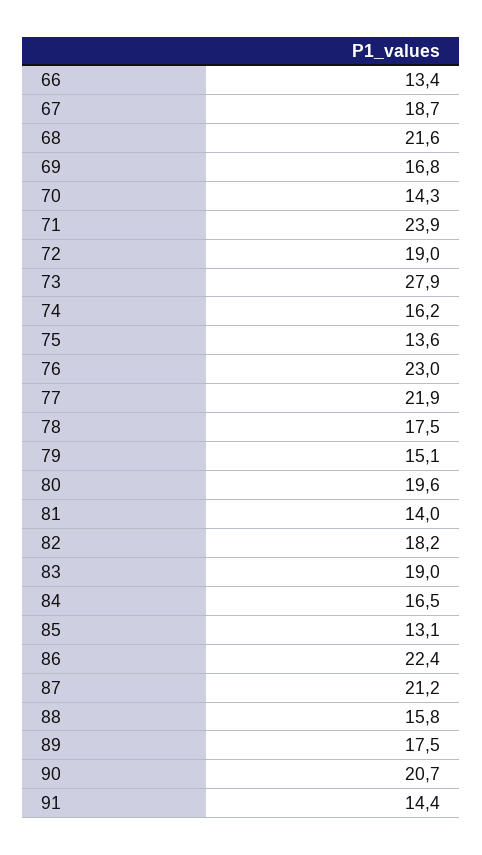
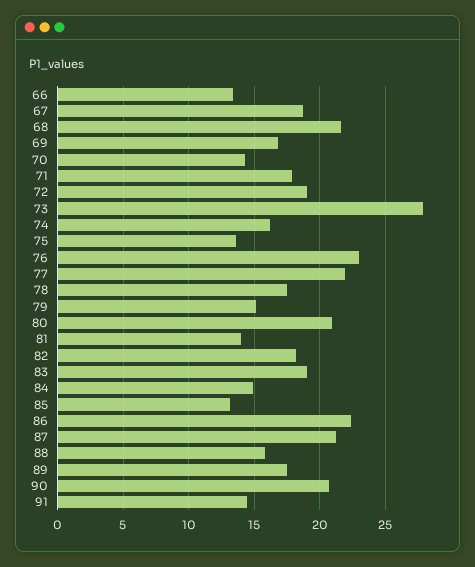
  {
    "66": 13.4,
    "67": 18.7,
    "68": 21.6,
    "69": 16.8,
    "70": 14.3,
-   "71": 23.9,
+   "71": 18,
    "72": 19,
    "73": 27.9,
    "74": 16.2,
    "75": 13.6,
    "76": 23,
    "77": 21.9,
    "78": 17.5,
    "79": 15.1,
-   "80": 19.6,
+   "80": 21,
    "81": 14,
    "82": 18.2,
    "83": 19,
-   "84": 16.5,
+   "84": 15,
    "85": 13.1,
    "86": 22.4,
    "87": 21.2,
    "88": 15.8,
    "89": 17.5,
    "90": 20.7,
    "91": 14.4
  }

